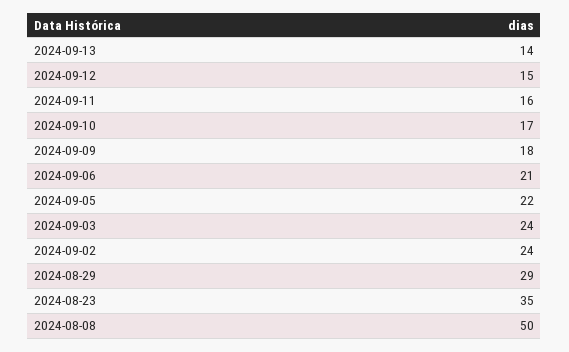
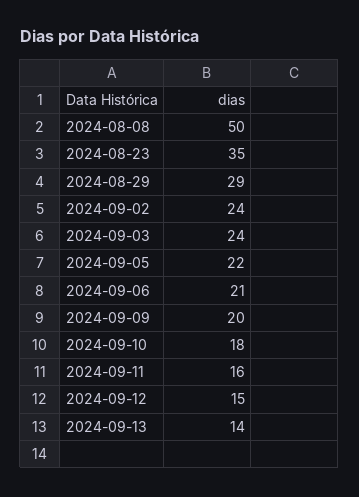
  {
    "2024-09-13": 14,
    "2024-09-12": 15,
    "2024-09-11": 16,
-   "2024-09-10": 17,
+   "2024-09-10": 18,
-   "2024-09-09": 18,
+   "2024-09-09": 20,
    "2024-09-06": 21,
    "2024-09-05": 22,
    "2024-09-03": 24,
    "2024-09-02": 24,
    "2024-08-29": 29,
    "2024-08-23": 35,
    "2024-08-08": 50
  }

